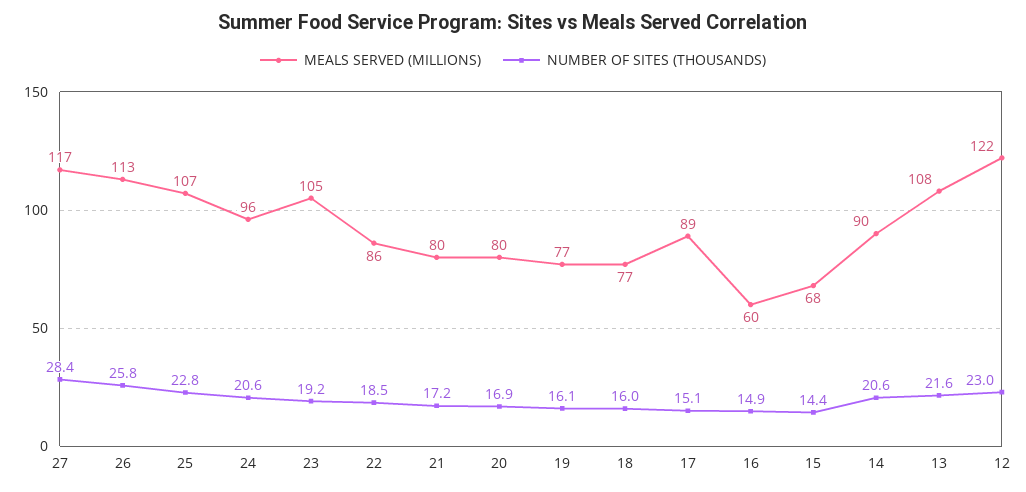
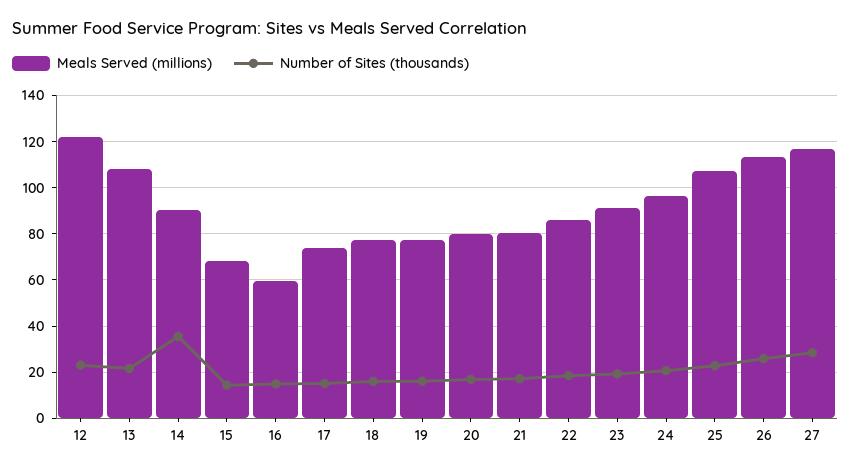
  {
    "MEALS SERVED (MILLIONS)": {
      "27": 117,
      "26": 113,
      "25": 107,
      "24": 96,
-     "23": 105,
+     "23": 90,
      "22": 86,
      "21": 80,
      "20": 80,
      "19": 77,
      "18": 77,
-     "17": 89,
+     "17": 75,
      "16": 60,
      "15": 68,
      "14": 90,
      "13": 108,
      "12": 122
    },
    "NUMBER OF SITES (THOUSANDS)": {
      "27": 28.4,
      "26": 25.8,
      "25": 22.8,
      "24": 20.6,
      "23": 19.2,
      "22": 18.5,
      "21": 17.2,
      "20": 16.9,
      "19": 16.1,
      "18": 16,
      "17": 15.1,
      "16": 14.9,
      "15": 14.4,
-     "14": 20.6,
+     "14": 35,
      "13": 21.6,
      "12": 23
    }
  }

